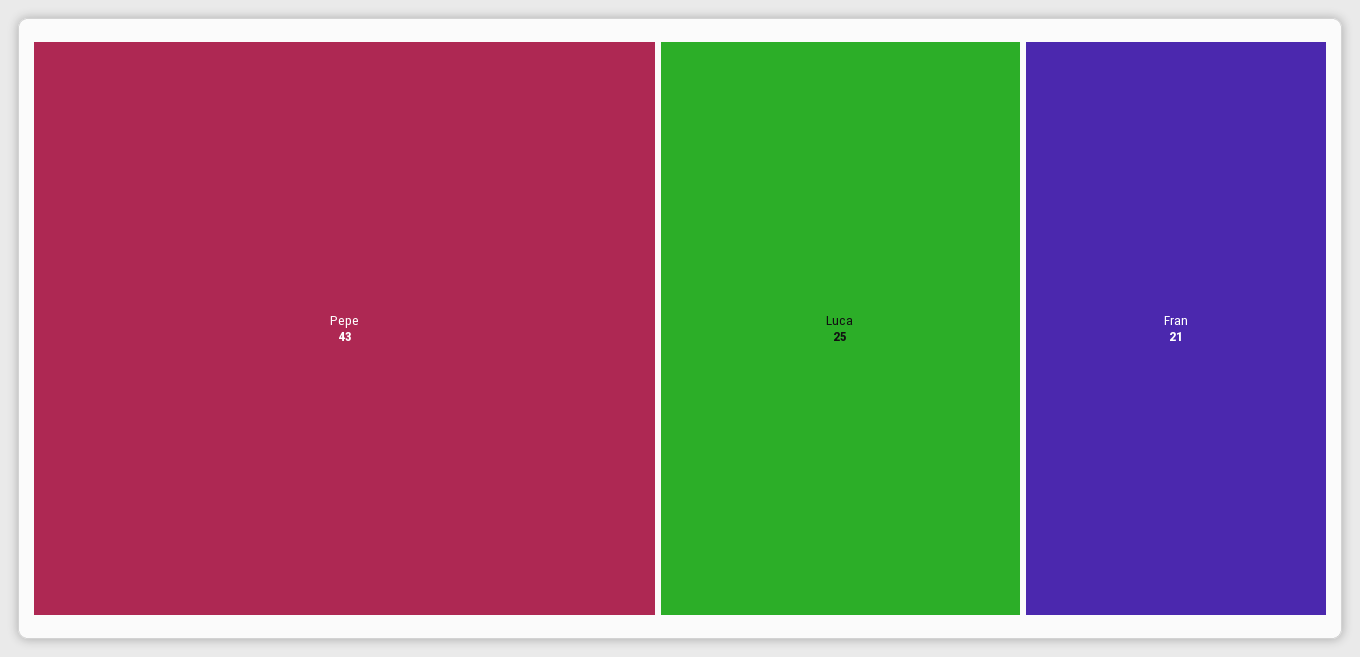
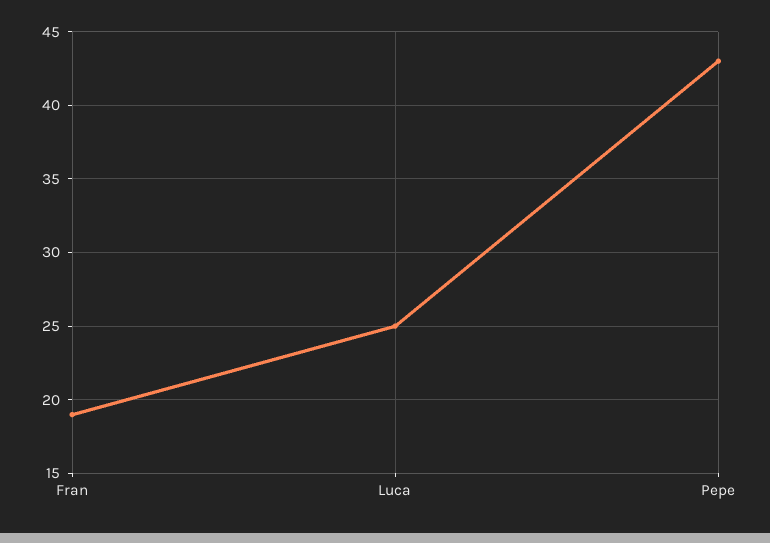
  {
    "Pepe": 43,
    "Luca": 25,
-   "Fran": 21
+   "Fran": 19
  }

